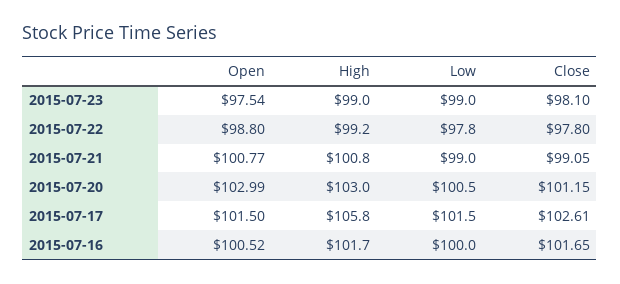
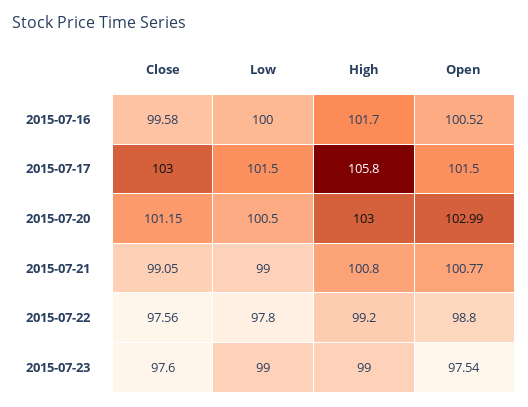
  {
    "Open": {
      "2015-07-23": 97.54,
      "2015-07-22": 98.8,
      "2015-07-21": 100.77,
      "2015-07-20": 102.99,
      "2015-07-17": 101.5,
      "2015-07-16": 100.52
    },
    "High": {
      "2015-07-23": 99,
      "2015-07-22": 99.2,
      "2015-07-21": 100.8,
      "2015-07-20": 103,
      "2015-07-17": 105.8,
      "2015-07-16": 101.7
    },
    "Low": {
      "2015-07-23": 99,
      "2015-07-22": 97.8,
      "2015-07-21": 99,
      "2015-07-20": 100.5,
      "2015-07-17": 101.5,
      "2015-07-16": 100
    },
    "Close": {
-     "2015-07-23": 98.1,
+     "2015-07-23": 97.6,
-     "2015-07-22": 97.8,
+     "2015-07-22": 97.56,
      "2015-07-21": 99.05,
      "2015-07-20": 101.15,
-     "2015-07-17": 102.61,
+     "2015-07-17": 103,
-     "2015-07-16": 101.65
+     "2015-07-16": 99.58
    }
  }

